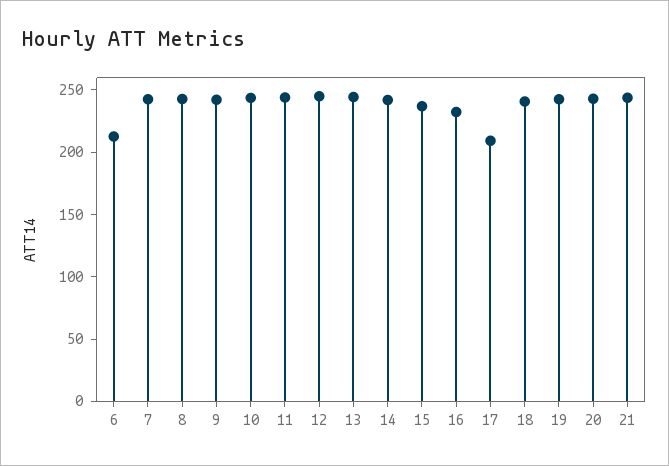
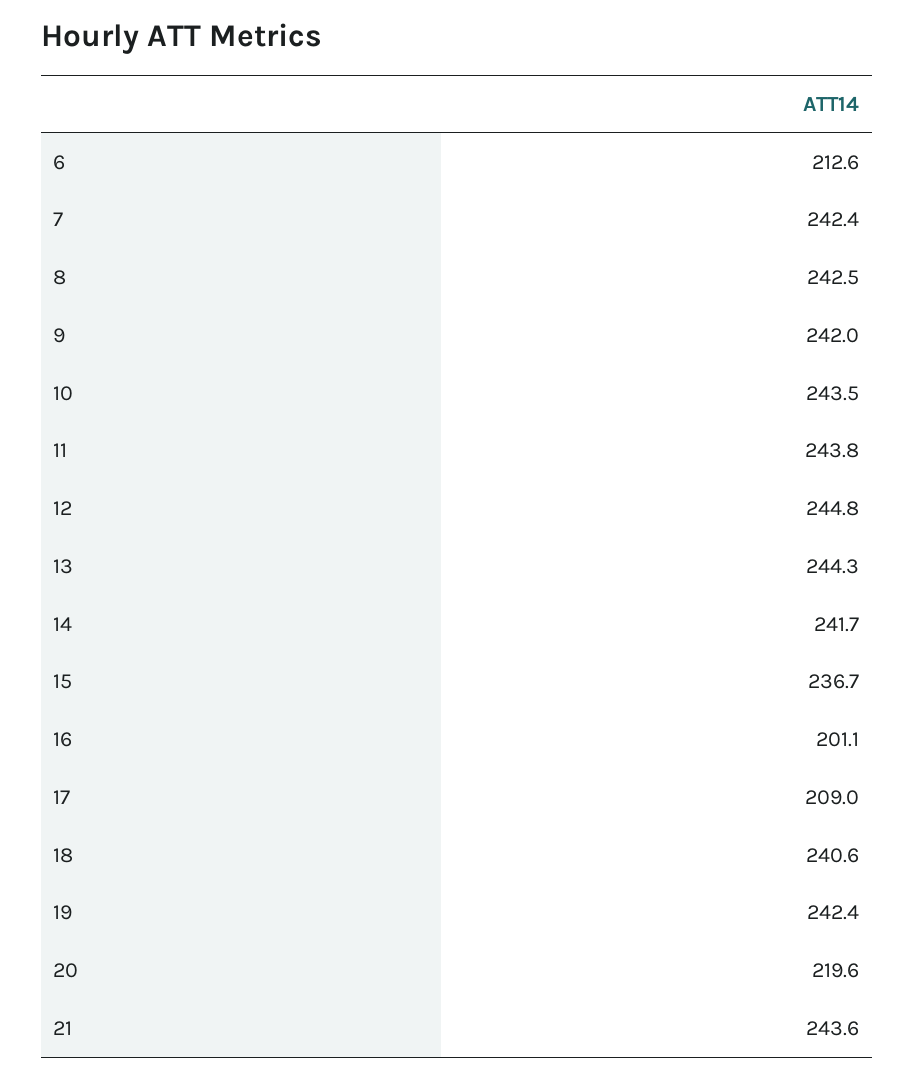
  {
    "6": 212.6,
    "7": 242.4,
    "8": 242.5,
    "9": 242,
    "10": 243.5,
    "11": 243.8,
    "12": 244.8,
    "13": 244.3,
    "14": 241.7,
    "15": 236.7,
-   "16": 230,
+   "16": 201.1,
    "17": 209,
    "18": 240.6,
    "19": 242.4,
-   "20": 240,
+   "20": 219.6,
    "21": 243.6
  }

